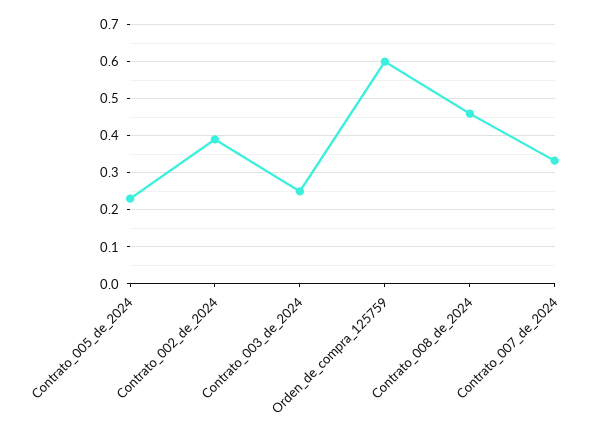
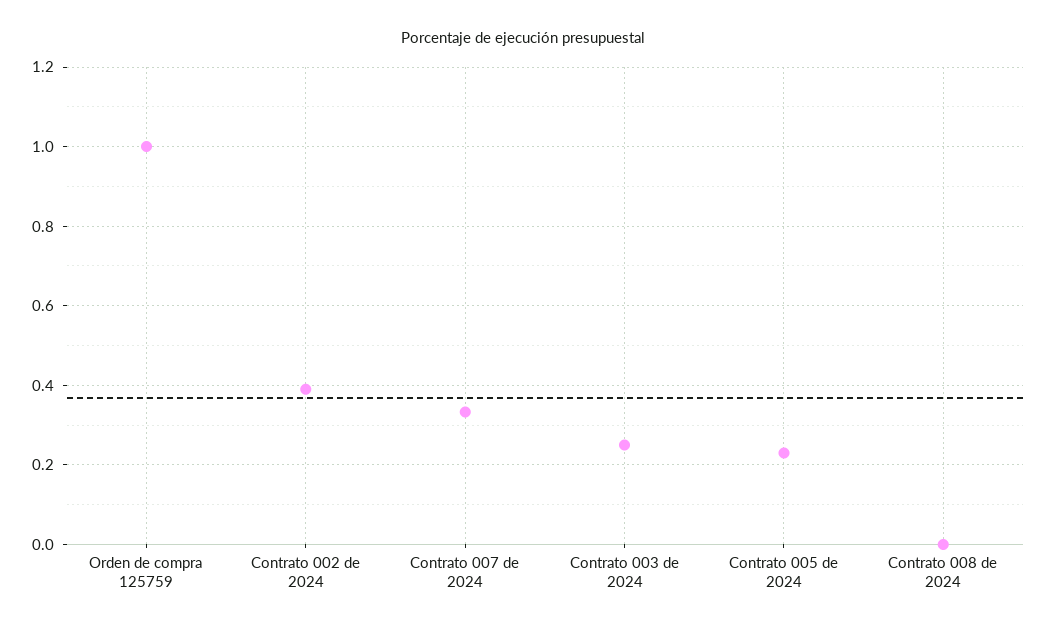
  {
    "Contrato_005_de_2024": 0.24,
    "Contrato_002_de_2024": 0.4,
    "Contrato_003_de_2024": 0.26,
-   "Orden_de_compra_125759": 0.6,
+   "Orden_de_compra_125759": 1,
-   "Contrato_008_de_2024": 0.46,
+   "Contrato_008_de_2024": 0,
    "Contrato_007_de_2024": 0.34
  }

